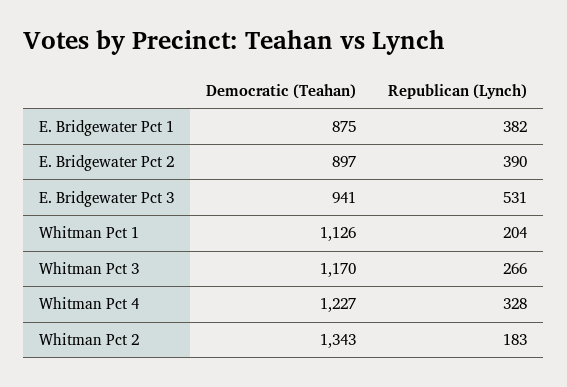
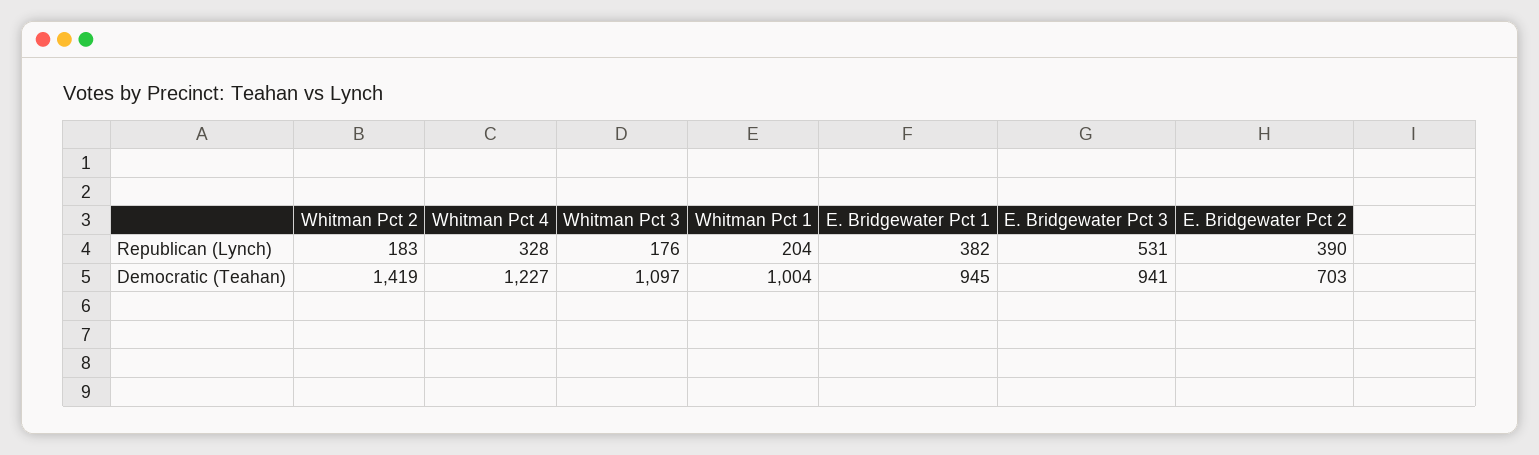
  {
    "Democratic (Teahan)": {
-     "E. Bridgewater Pct 1": 875,
+     "E. Bridgewater Pct 1": 945,
-     "E. Bridgewater Pct 2": 897,
+     "E. Bridgewater Pct 2": 703,
      "E. Bridgewater Pct 3": 941,
-     "Whitman Pct 1": 1126,
+     "Whitman Pct 1": 1004,
-     "Whitman Pct 3": 1170,
+     "Whitman Pct 3": 1097,
      "Whitman Pct 4": 1227,
-     "Whitman Pct 2": 1343
+     "Whitman Pct 2": 1419
    },
    "Republican (Lynch)": {
      "E. Bridgewater Pct 1": 382,
      "E. Bridgewater Pct 2": 390,
      "E. Bridgewater Pct 3": 531,
      "Whitman Pct 1": 204,
-     "Whitman Pct 3": 266,
+     "Whitman Pct 3": 176,
      "Whitman Pct 4": 328,
      "Whitman Pct 2": 183
    }
  }

